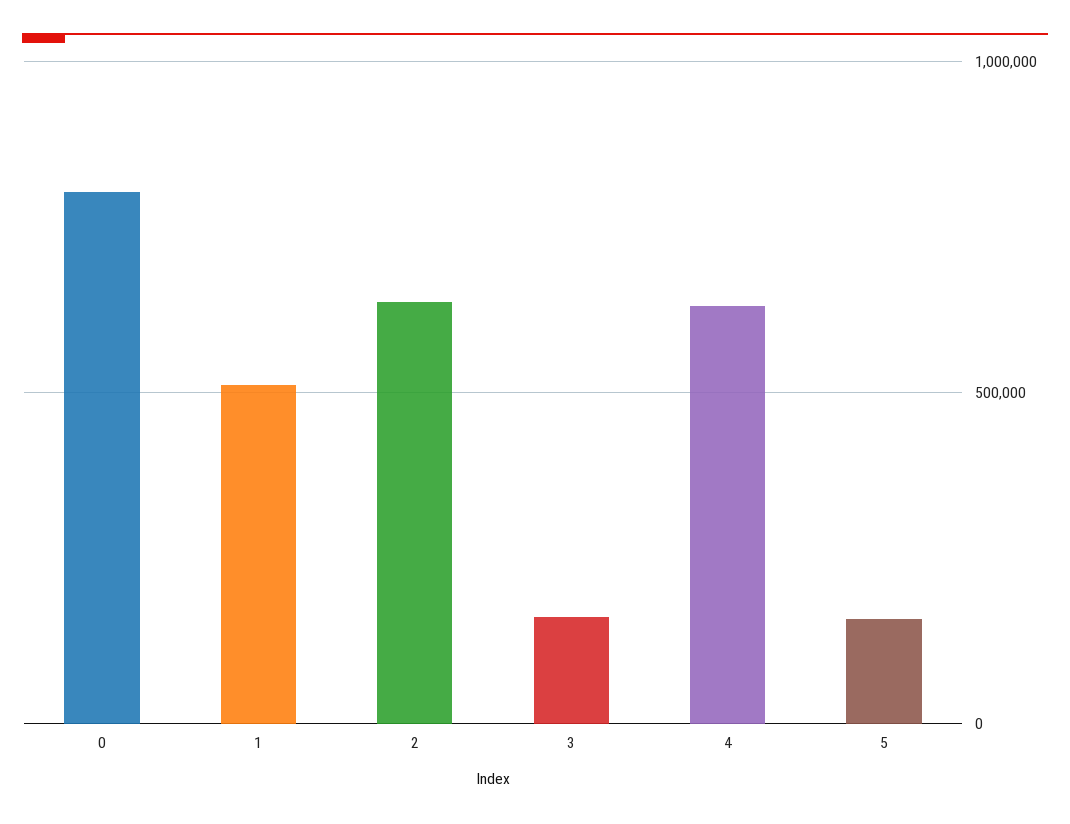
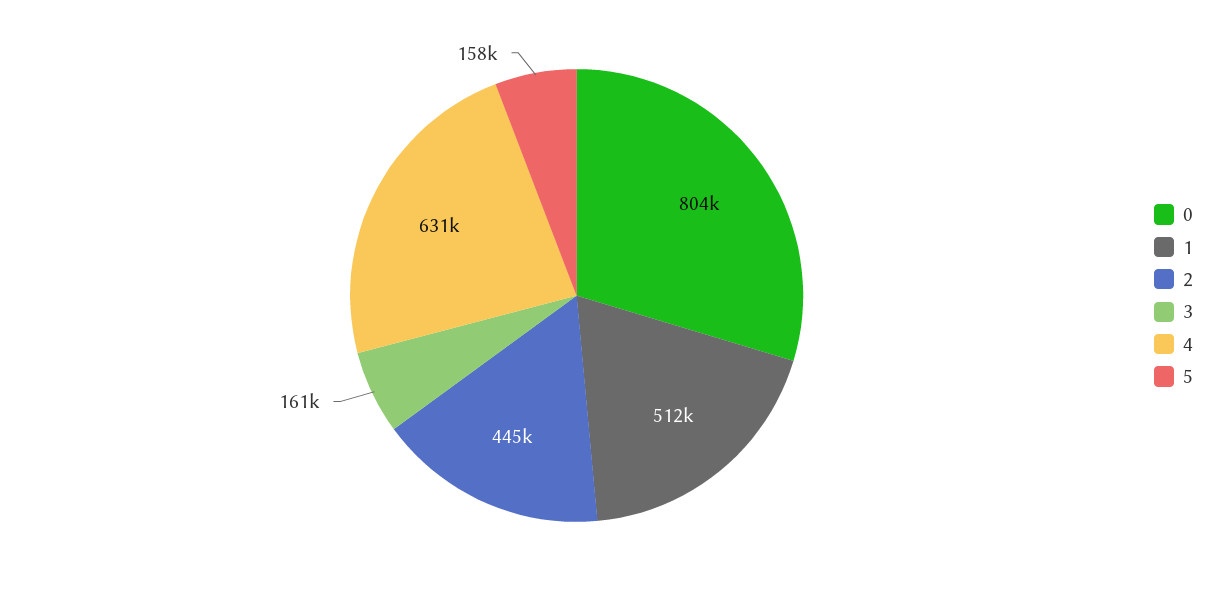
  {
    "0": 804000,
    "1": 512000,
-   "2": 650000,
+   "2": 445000,
    "3": 161000,
    "4": 631000,
    "5": 158000
  }

